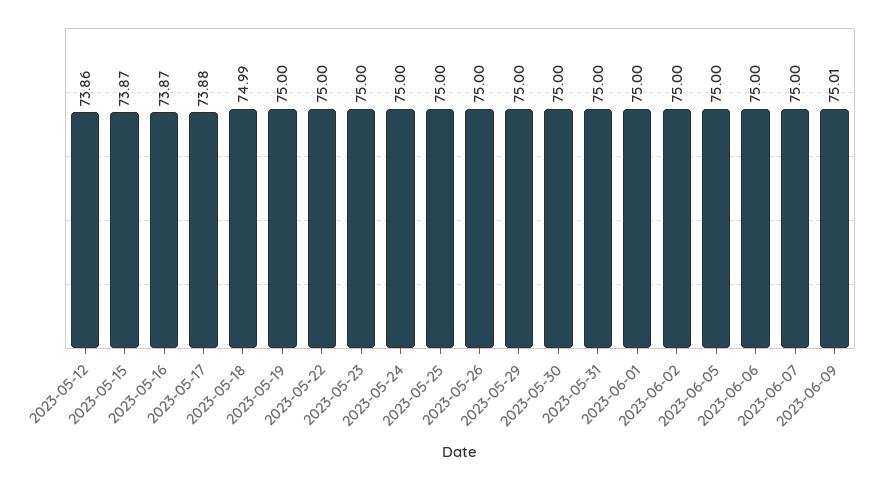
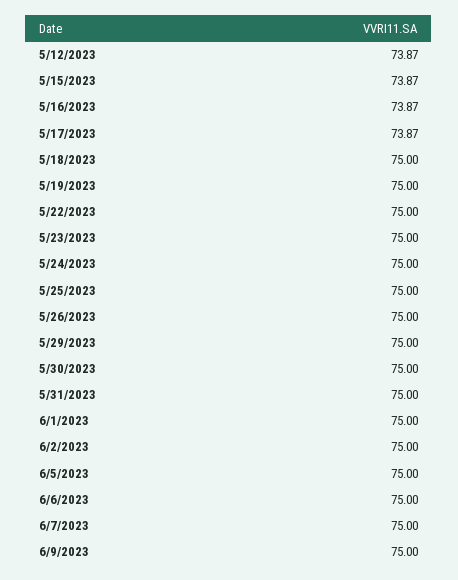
  {
-   "2023-05-12": 73.86,
+   "2023-05-12": 73.87,
    "2023-05-15": 73.87,
    "2023-05-16": 73.87,
-   "2023-05-17": 73.88,
+   "2023-05-17": 73.87,
-   "2023-05-18": 74.99,
+   "2023-05-18": 75,
    "2023-05-19": 75,
    "2023-05-22": 75,
    "2023-05-23": 75,
    "2023-05-24": 75,
    "2023-05-25": 75,
    "2023-05-26": 75,
    "2023-05-29": 75,
    "2023-05-30": 75,
    "2023-05-31": 75,
    "2023-06-01": 75,
    "2023-06-02": 75,
    "2023-06-05": 75,
    "2023-06-06": 75,
    "2023-06-07": 75,
-   "2023-06-09": 75.01
+   "2023-06-09": 75
  }

